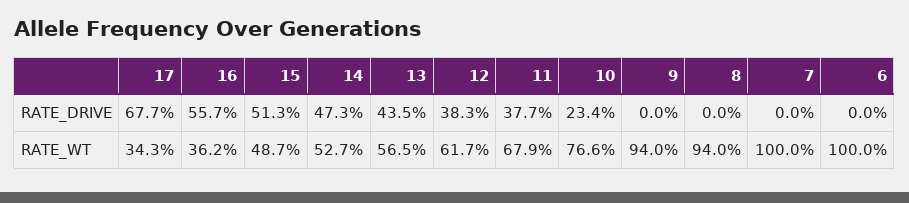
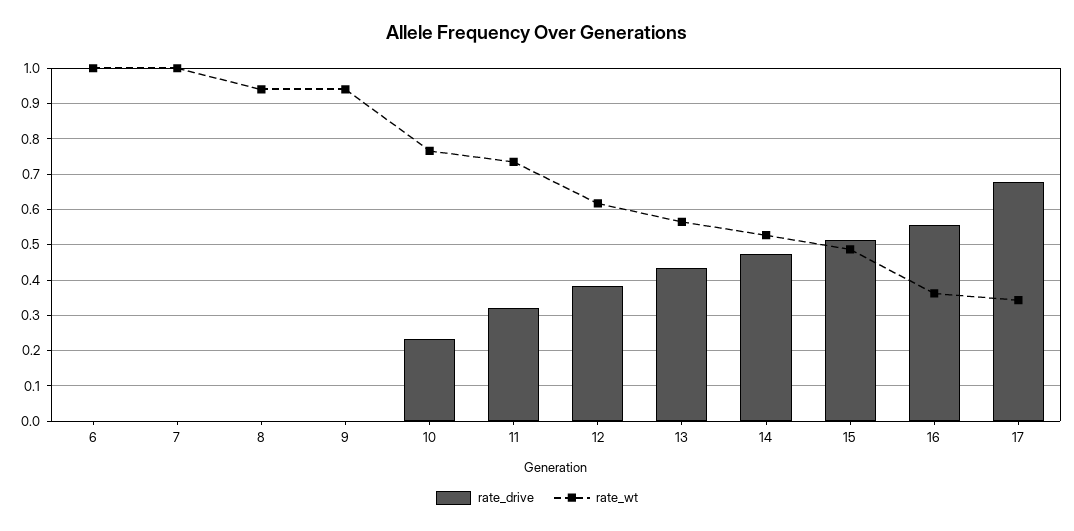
  {
    "RATE_DRIVE": {
      "17": 0.677,
      "16": 0.557,
      "15": 0.513,
      "14": 0.473,
      "13": 0.435,
      "12": 0.383,
-     "11": 0.377,
+     "11": 0.32,
      "10": 0.234,
      "9": 0,
      "8": 0,
      "7": 0,
      "6": 0
    },
    "RATE_WT": {
      "17": 0.343,
      "16": 0.362,
      "15": 0.487,
      "14": 0.527,
      "13": 0.565,
      "12": 0.617,
-     "11": 0.679,
+     "11": 0.74,
      "10": 0.766,
      "9": 0.94,
      "8": 0.94,
      "7": 1,
      "6": 1
    }
  }

